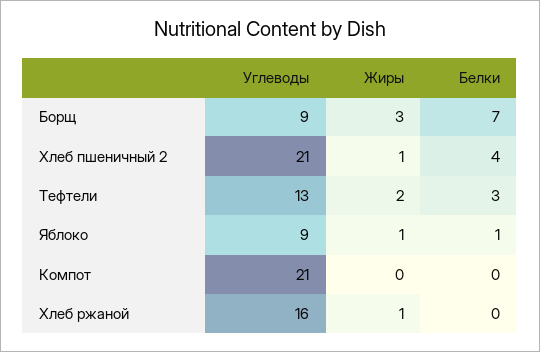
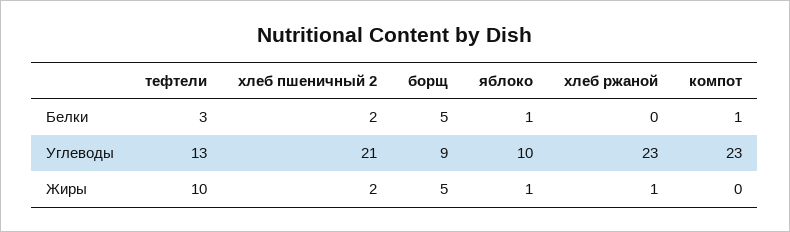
  {
    "Углеводы": {
      "Борщ": 9,
      "Хлеб пшеничный 2": 21,
      "Тефтели": 13,
-     "Яблоко": 9,
+     "Яблоко": 10,
-     "Компот": 21,
+     "Компот": 23,
-     "Хлеб ржаной": 16
+     "Хлеб ржаной": 23
    },
    "Жиры": {
-     "Борщ": 3,
+     "Борщ": 5,
-     "Хлеб пшеничный 2": 1,
+     "Хлеб пшеничный 2": 2,
-     "Тефтели": 2,
+     "Тефтели": 10,
      "Яблоко": 1,
      "Компот": 0,
      "Хлеб ржаной": 1
    },
    "Белки": {
-     "Борщ": 7,
+     "Борщ": 5,
-     "Хлеб пшеничный 2": 4,
+     "Хлеб пшеничный 2": 2,
      "Тефтели": 3,
      "Яблоко": 1,
-     "Компот": 0,
+     "Компот": 1,
      "Хлеб ржаной": 0
    }
  }

